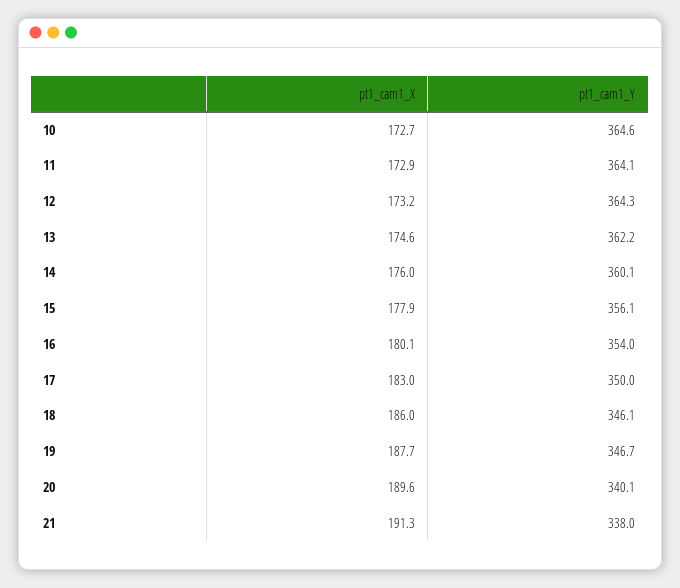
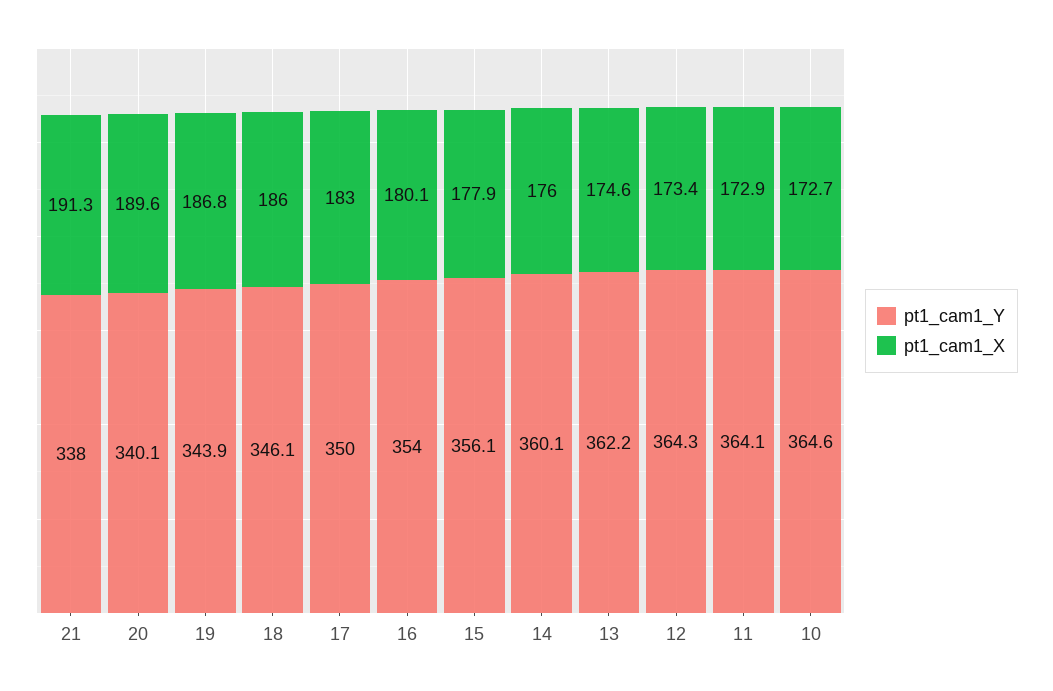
  {
    "pt1_cam1_X": {
      "10": 172.7,
      "11": 172.9,
-     "12": 173.2,
+     "12": 173.4,
      "13": 174.6,
      "14": 176,
      "15": 177.9,
      "16": 180.1,
      "17": 183,
      "18": 186,
-     "19": 187.7,
+     "19": 186.8,
      "20": 189.6,
      "21": 191.3
    },
    "pt1_cam1_Y": {
      "10": 364.6,
      "11": 364.1,
      "12": 364.3,
      "13": 362.2,
      "14": 360.1,
      "15": 356.1,
      "16": 354,
      "17": 350,
      "18": 346.1,
-     "19": 346.7,
+     "19": 343.9,
      "20": 340.1,
      "21": 338
    }
  }

